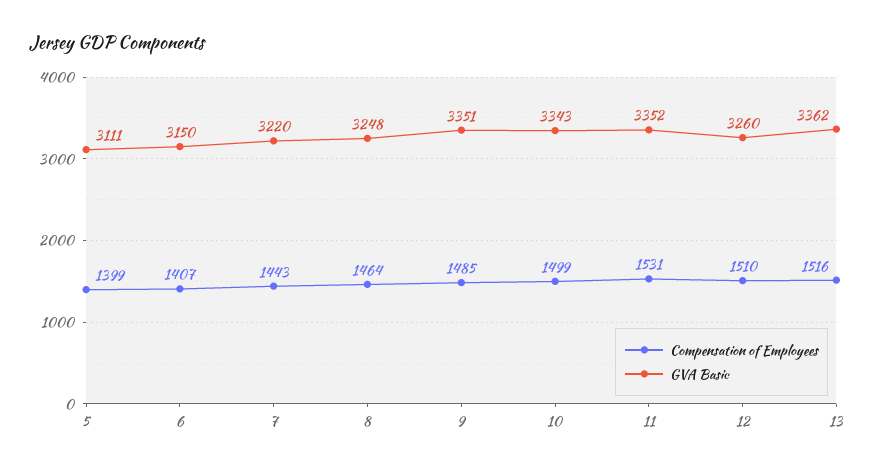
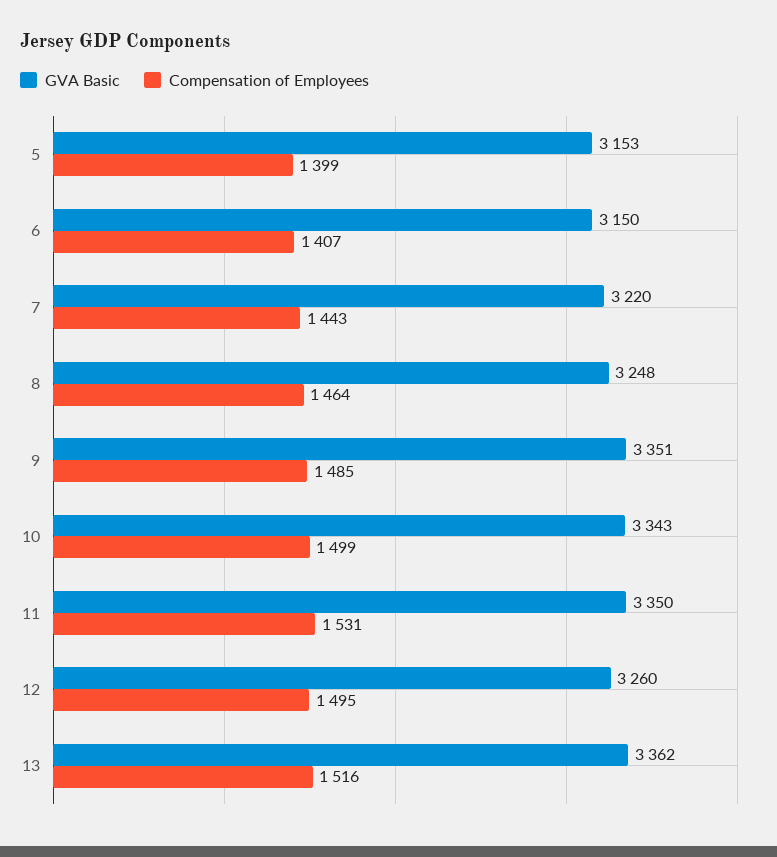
  {
    "Compensation of Employees": {
      "5": 1399,
      "6": 1407,
      "7": 1443,
      "8": 1464,
      "9": 1485,
      "10": 1499,
      "11": 1531,
-     "12": 1510,
+     "12": 1495,
      "13": 1516
    },
    "GVA Basic": {
-     "5": 3111,
+     "5": 3153,
      "6": 3150,
      "7": 3220,
      "8": 3248,
      "9": 3351,
      "10": 3343,
-     "11": 3352,
+     "11": 3350,
      "12": 3260,
      "13": 3362
    }
  }

